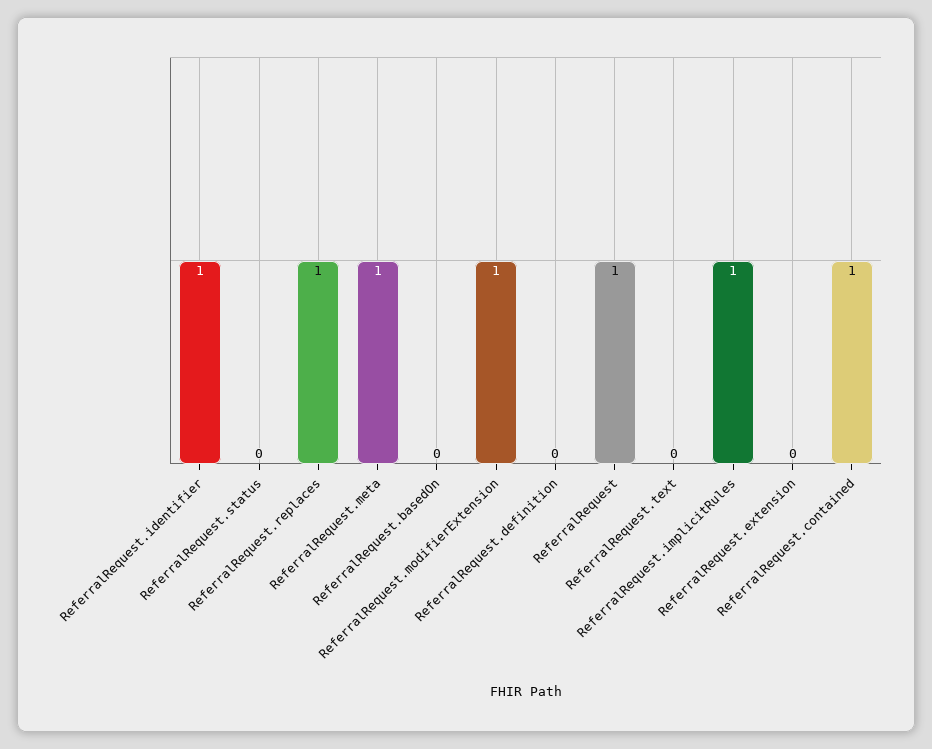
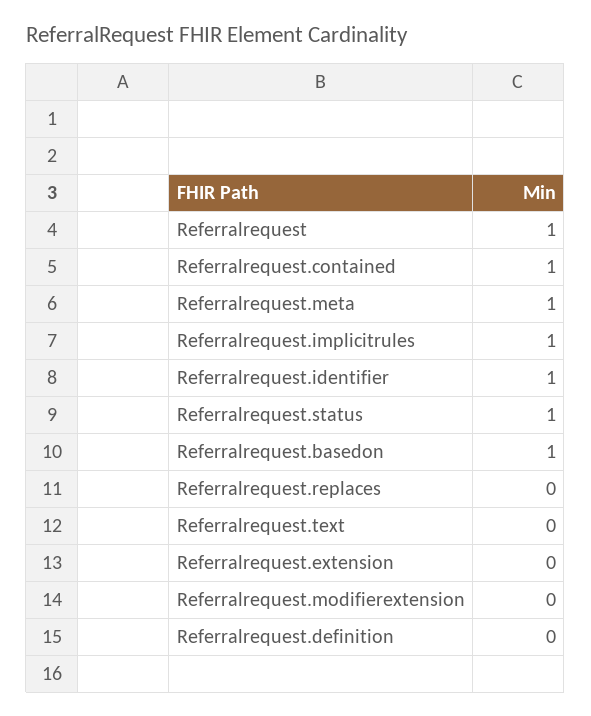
  {
    "ReferralRequest.identifier": 1,
-   "ReferralRequest.status": 0,
+   "ReferralRequest.status": 1,
-   "ReferralRequest.replaces": 1,
+   "ReferralRequest.replaces": 0,
    "ReferralRequest.meta": 1,
-   "ReferralRequest.basedOn": 0,
+   "ReferralRequest.basedOn": 1,
-   "ReferralRequest.modifierExtension": 1,
+   "ReferralRequest.modifierExtension": 0,
    "ReferralRequest.definition": 0,
    "ReferralRequest": 1,
    "ReferralRequest.text": 0,
    "ReferralRequest.implicitRules": 1,
    "ReferralRequest.extension": 0,
    "ReferralRequest.contained": 1
  }

